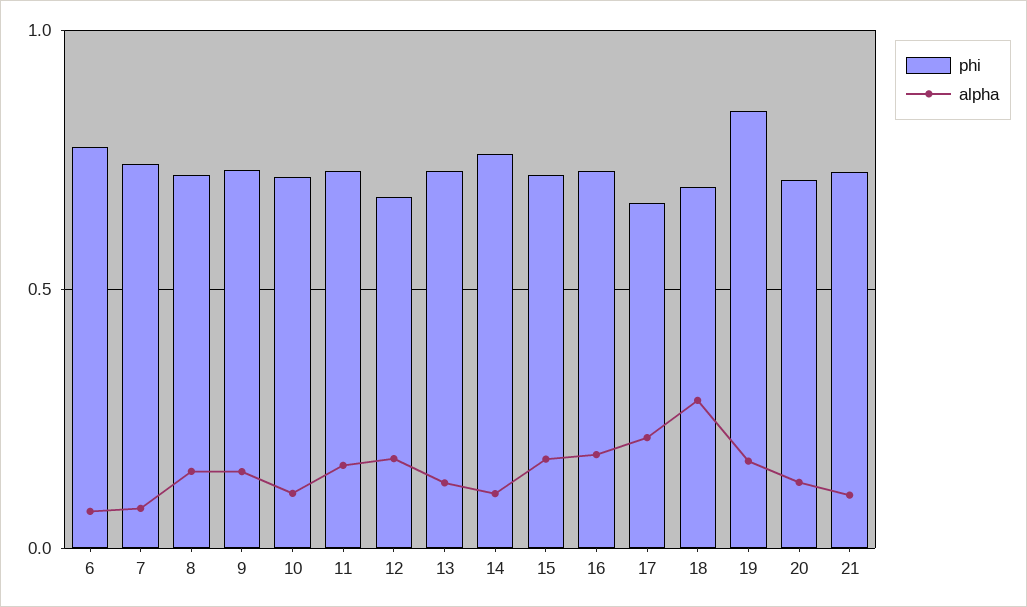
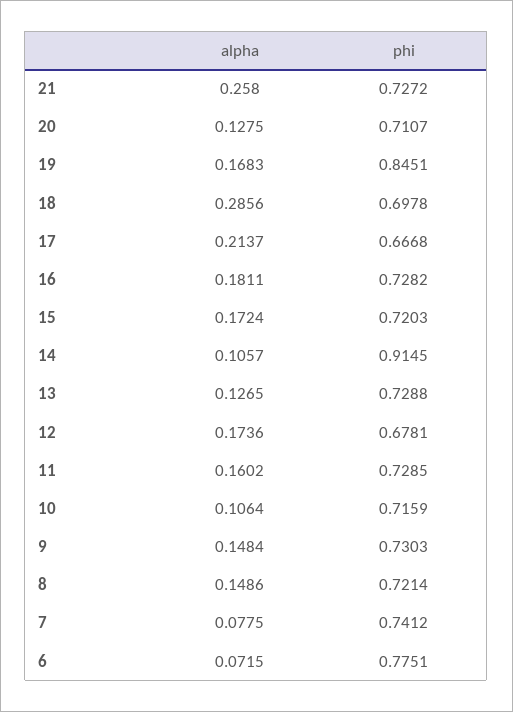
  {
    "phi": {
      "6": 0.7751,
      "7": 0.7412,
      "8": 0.7214,
      "9": 0.7303,
      "10": 0.7159,
      "11": 0.7285,
      "12": 0.6781,
      "13": 0.7288,
-     "14": 0.75,
+     "14": 0.9145,
      "15": 0.7203,
      "16": 0.7282,
      "17": 0.6668,
      "18": 0.6978,
      "19": 0.8451,
      "20": 0.7107,
      "21": 0.7272
    },
    "alpha": {
      "6": 0.0715,
      "7": 0.0775,
      "8": 0.1486,
      "9": 0.1484,
      "10": 0.1064,
      "11": 0.1602,
      "12": 0.1736,
      "13": 0.1265,
      "14": 0.1057,
      "15": 0.1724,
      "16": 0.1811,
      "17": 0.2137,
      "18": 0.2856,
      "19": 0.1683,
      "20": 0.1275,
-     "21": 0.1
+     "21": 0.258
    }
  }

